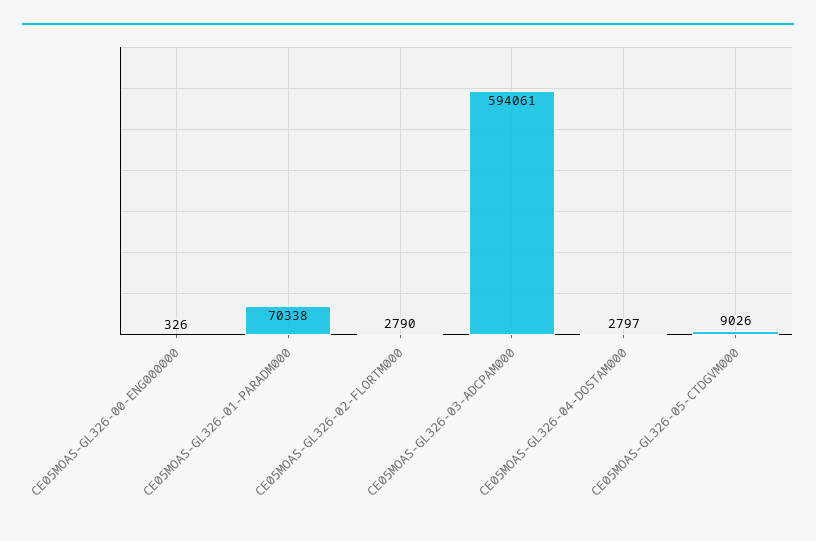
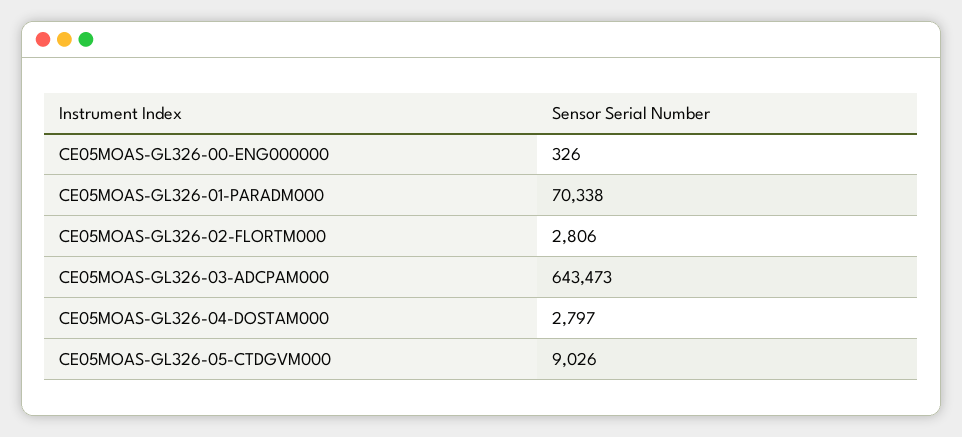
  {
    "CE05MOAS-GL326-00-ENG000000": 326,
    "CE05MOAS-GL326-01-PARADM000": 70338,
-   "CE05MOAS-GL326-02-FLORTM000": 2790,
+   "CE05MOAS-GL326-02-FLORTM000": 2806,
-   "CE05MOAS-GL326-03-ADCPAM000": 594061,
+   "CE05MOAS-GL326-03-ADCPAM000": 643473,
    "CE05MOAS-GL326-04-DOSTAM000": 2797,
    "CE05MOAS-GL326-05-CTDGVM000": 9026
  }

